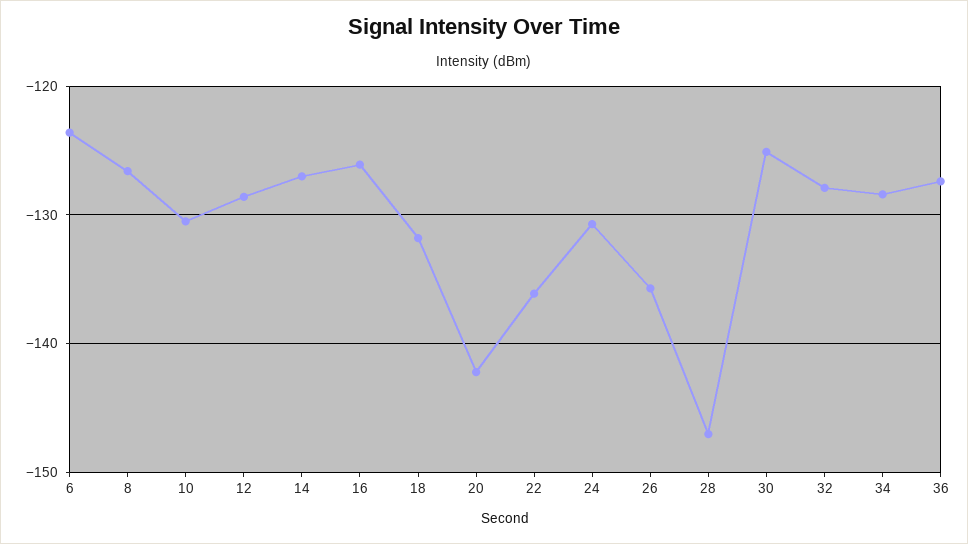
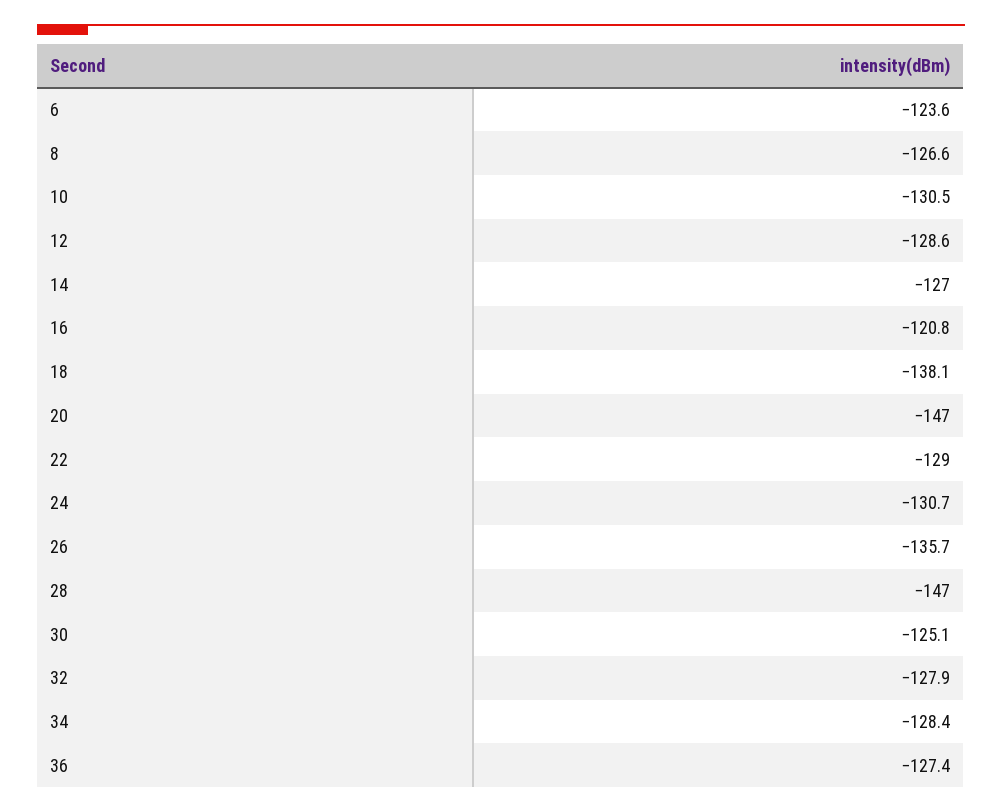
  {
    "6": -123.6,
    "8": -126.6,
    "10": -130.5,
    "12": -128.6,
    "14": -127,
-   "16": -126,
+   "16": -120.8,
-   "18": -132,
+   "18": -138.1,
-   "20": -142,
+   "20": -147,
-   "22": -136,
+   "22": -129,
    "24": -130.7,
    "26": -135.7,
    "28": -147,
    "30": -125.1,
    "32": -127.9,
    "34": -128.4,
    "36": -127.4
  }

